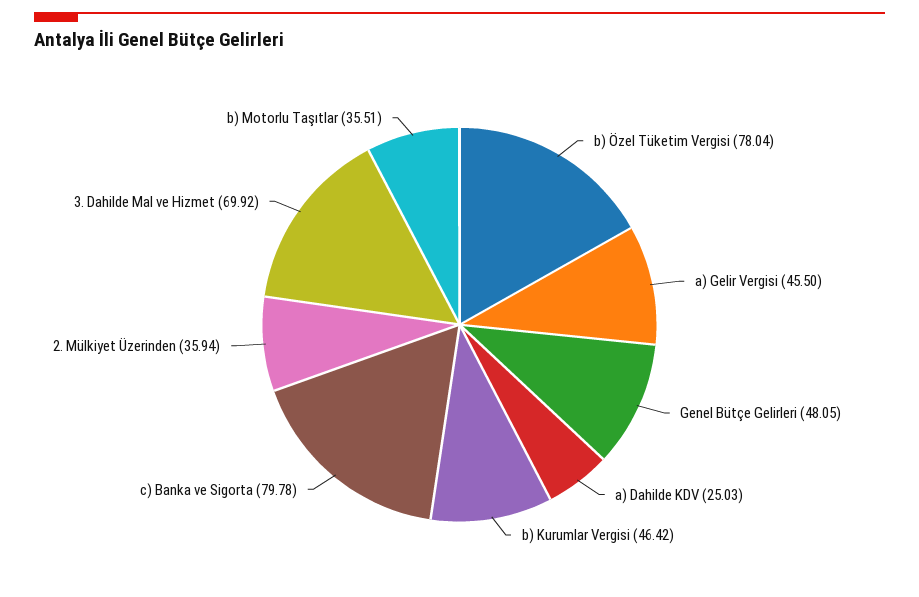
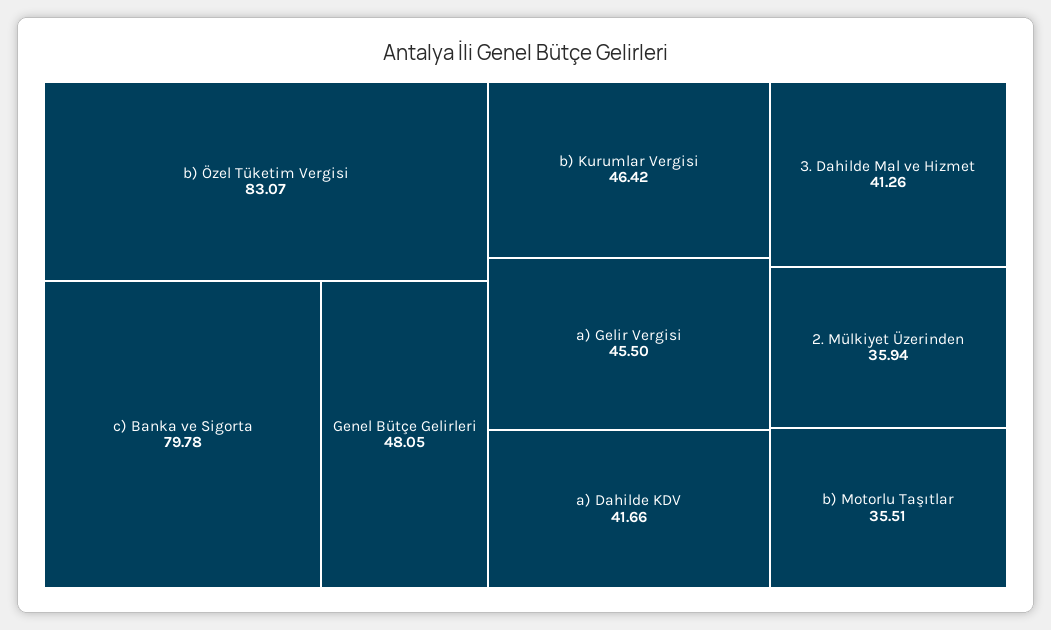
  {
-   "b) Özel Tüketim Vergisi": 78.04,
+   "b) Özel Tüketim Vergisi": 83.07,
    "a) Gelir Vergisi": 45.5,
    "Genel Bütçe Gelirleri": 48.05,
-   "a) Dahilde KDV": 25.03,
+   "a) Dahilde KDV": 41.66,
    "b) Kurumlar Vergisi": 46.42,
    "c) Banka ve Sigorta": 79.78,
    "2. Mülkiyet Üzerinden": 35.94,
-   "3. Dahilde Mal ve Hizmet": 69.92,
+   "3. Dahilde Mal ve Hizmet": 41.26,
    "b) Motorlu Taşıtlar": 35.51
  }

